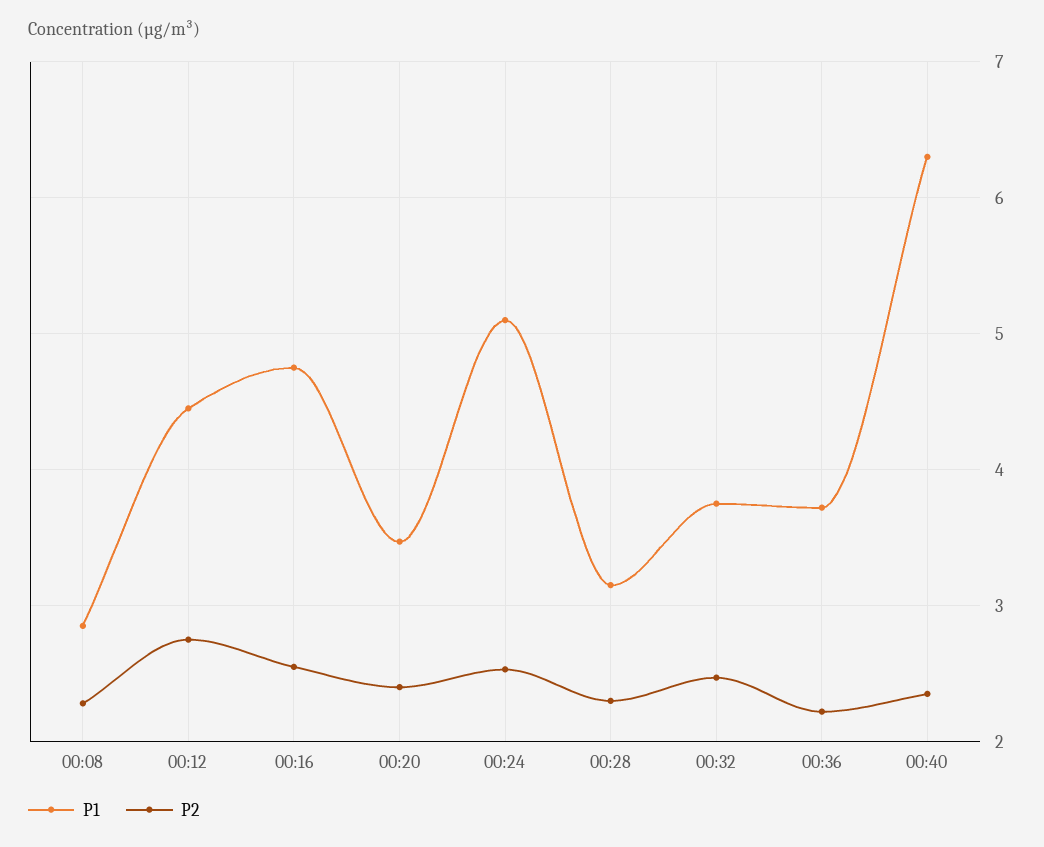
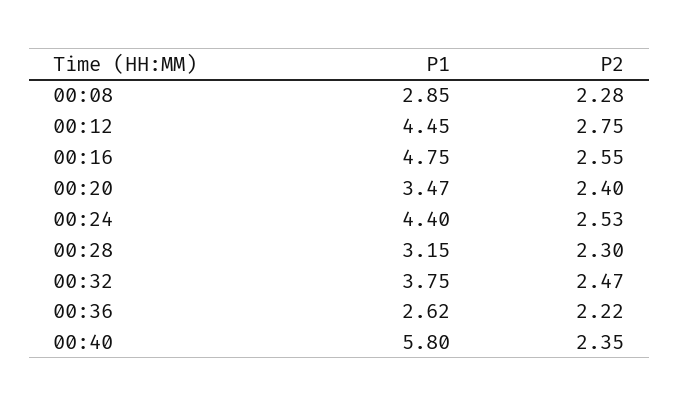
  {
    "P1": {
      "00:08": 2.85,
      "00:12": 4.45,
      "00:16": 4.75,
      "00:20": 3.47,
-     "00:24": 5.1,
+     "00:24": 4.4,
      "00:28": 3.15,
      "00:32": 3.75,
-     "00:36": 3.7,
+     "00:36": 2.62,
-     "00:40": 6.3
+     "00:40": 5.8
    },
    "P2": {
      "00:08": 2.28,
      "00:12": 2.75,
      "00:16": 2.55,
      "00:20": 2.4,
      "00:24": 2.53,
      "00:28": 2.3,
      "00:32": 2.47,
      "00:36": 2.22,
      "00:40": 2.35
    }
  }

